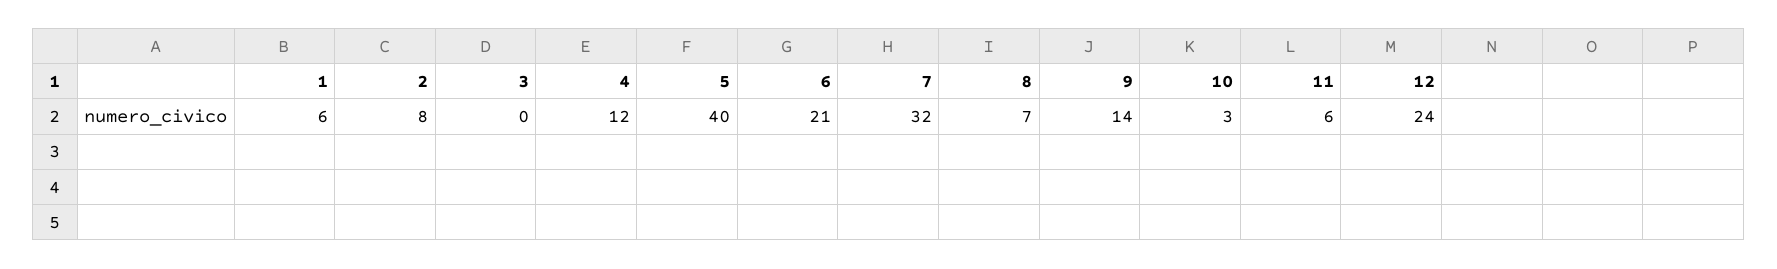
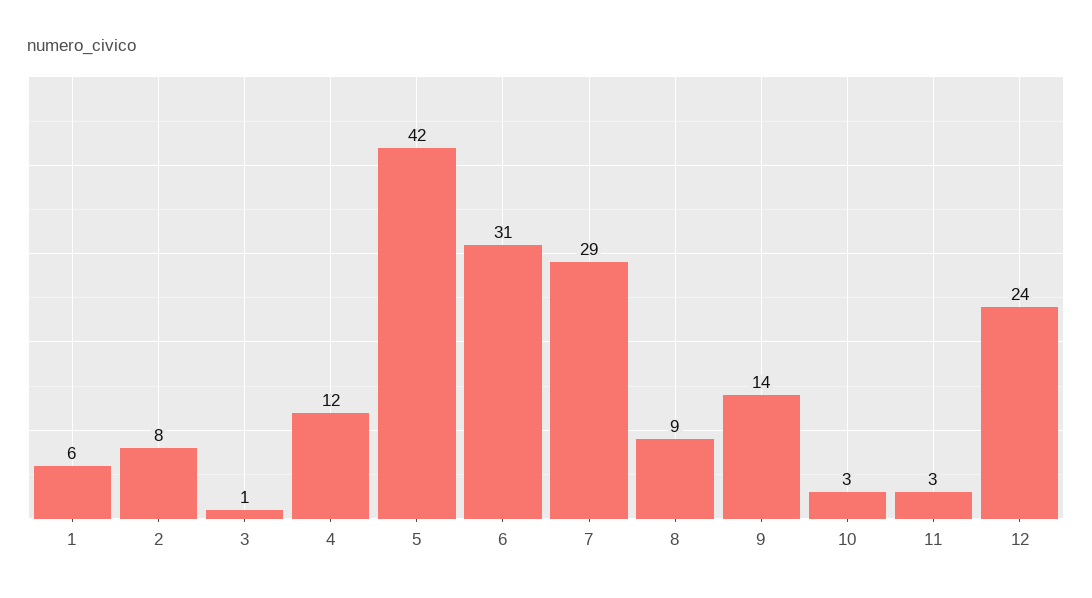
  {
    "1": 6,
    "2": 8,
-   "3": 0,
+   "3": 1,
    "4": 12,
-   "5": 40,
+   "5": 42,
-   "6": 21,
+   "6": 31,
-   "7": 32,
+   "7": 29,
-   "8": 7,
+   "8": 9,
    "9": 14,
    "10": 3,
-   "11": 6,
+   "11": 3,
    "12": 24
  }

